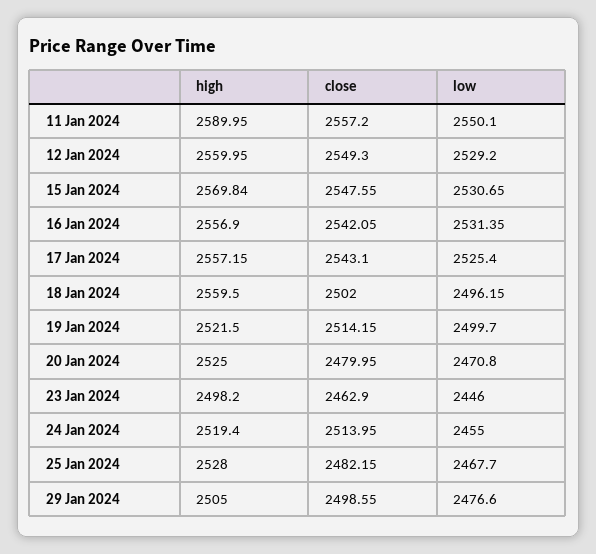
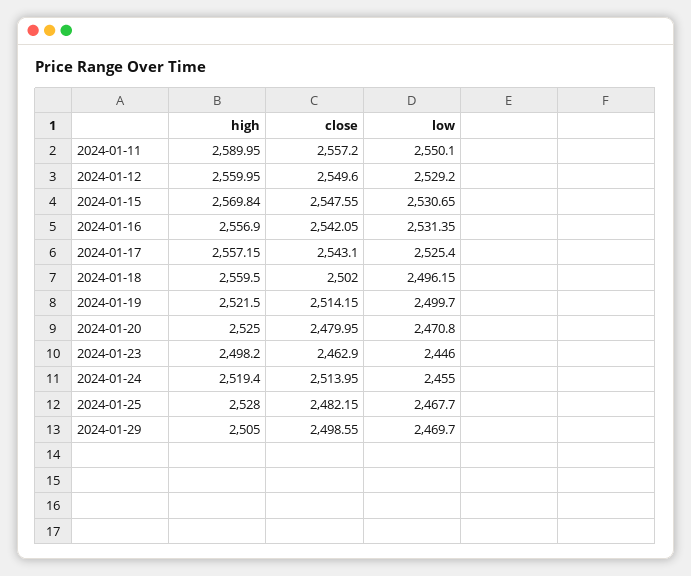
  {
    "high": {
      "11 Jan 2024": 2589.95,
      "12 Jan 2024": 2559.95,
      "15 Jan 2024": 2569.84,
      "16 Jan 2024": 2556.9,
      "17 Jan 2024": 2557.15,
      "18 Jan 2024": 2559.5,
      "19 Jan 2024": 2521.5,
      "20 Jan 2024": 2525,
      "23 Jan 2024": 2498.2,
      "24 Jan 2024": 2519.4,
      "25 Jan 2024": 2528,
      "29 Jan 2024": 2505
    },
    "close": {
      "11 Jan 2024": 2557.2,
-     "12 Jan 2024": 2549.3,
+     "12 Jan 2024": 2549.6,
      "15 Jan 2024": 2547.55,
      "16 Jan 2024": 2542.05,
      "17 Jan 2024": 2543.1,
      "18 Jan 2024": 2502,
      "19 Jan 2024": 2514.15,
      "20 Jan 2024": 2479.95,
      "23 Jan 2024": 2462.9,
      "24 Jan 2024": 2513.95,
      "25 Jan 2024": 2482.15,
      "29 Jan 2024": 2498.55
    },
    "low": {
      "11 Jan 2024": 2550.1,
      "12 Jan 2024": 2529.2,
      "15 Jan 2024": 2530.65,
      "16 Jan 2024": 2531.35,
      "17 Jan 2024": 2525.4,
      "18 Jan 2024": 2496.15,
      "19 Jan 2024": 2499.7,
      "20 Jan 2024": 2470.8,
      "23 Jan 2024": 2446,
      "24 Jan 2024": 2455,
      "25 Jan 2024": 2467.7,
-     "29 Jan 2024": 2476.6
+     "29 Jan 2024": 2469.7
    }
  }

